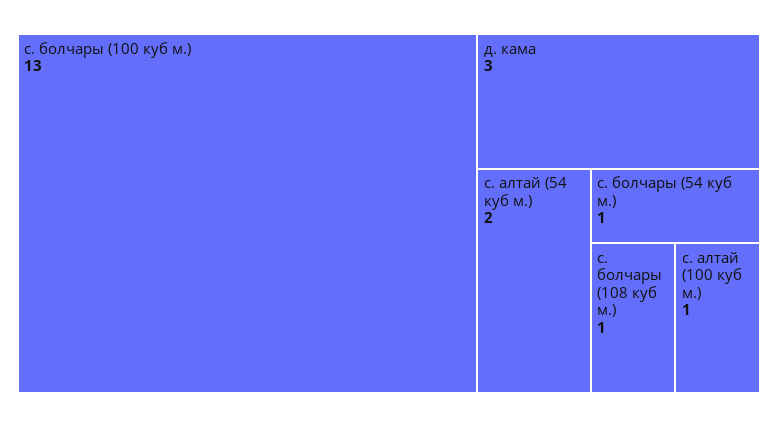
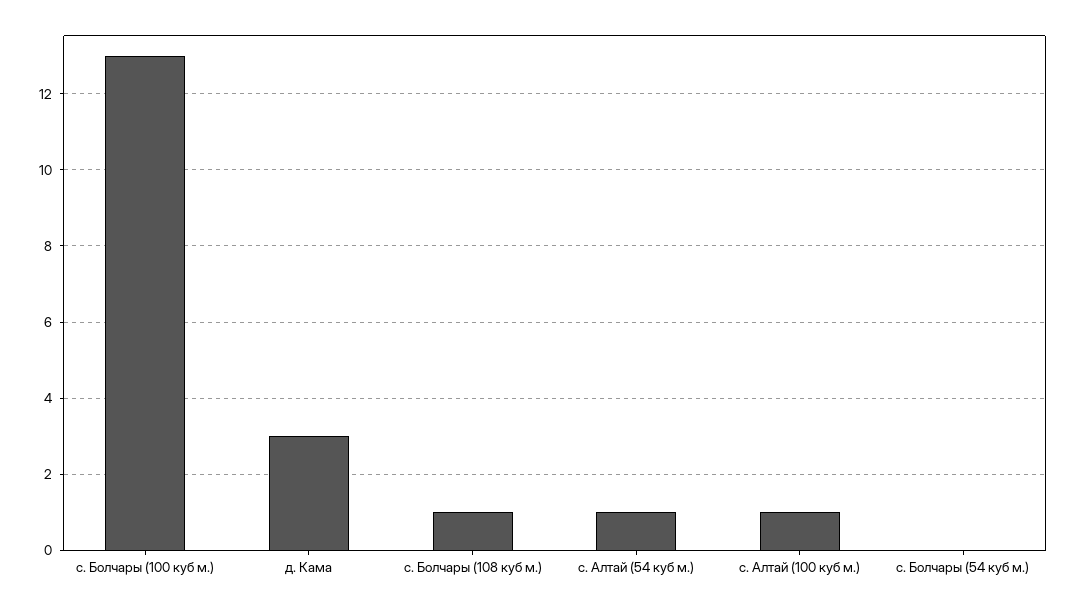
  {
    "с. болчары (100 куб м.)": 13,
    "д. кама": 3,
-   "с. алтай (54 куб м.)": 2,
+   "с. алтай (54 куб м.)": 1,
-   "с. болчары (54 куб м.)": 1,
+   "с. болчары (54 куб м.)": 0,
    "с. болчары (108 куб м.)": 1,
    "с. алтай (100 куб м.)": 1
  }

